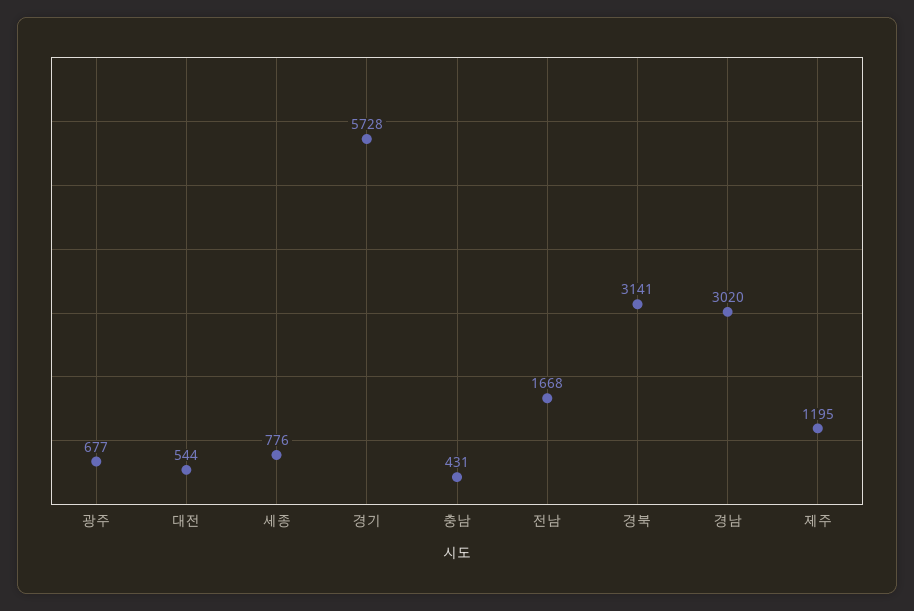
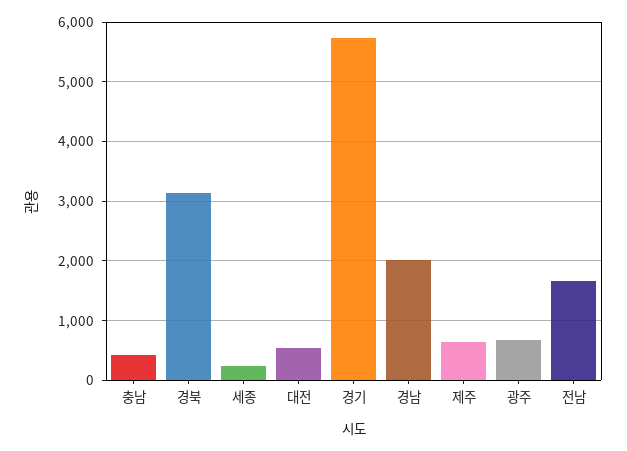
  {
    "광주": 677,
    "대전": 544,
-   "세종": 776,
+   "세종": 200,
    "경기": 5728,
    "충남": 431,
    "전남": 1668,
    "경북": 3141,
-   "경남": 3020,
+   "경남": 2000,
-   "제주": 1195
+   "제주": 600
  }

